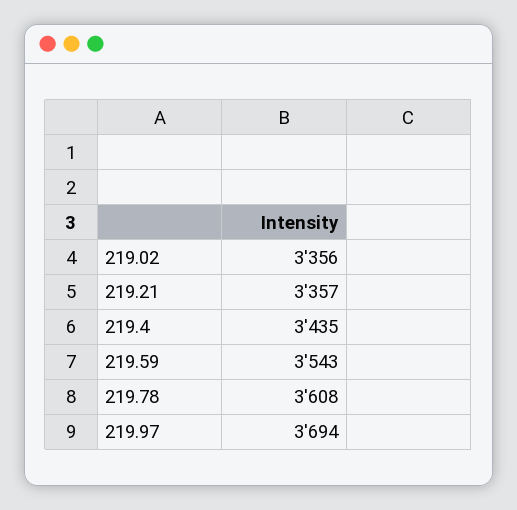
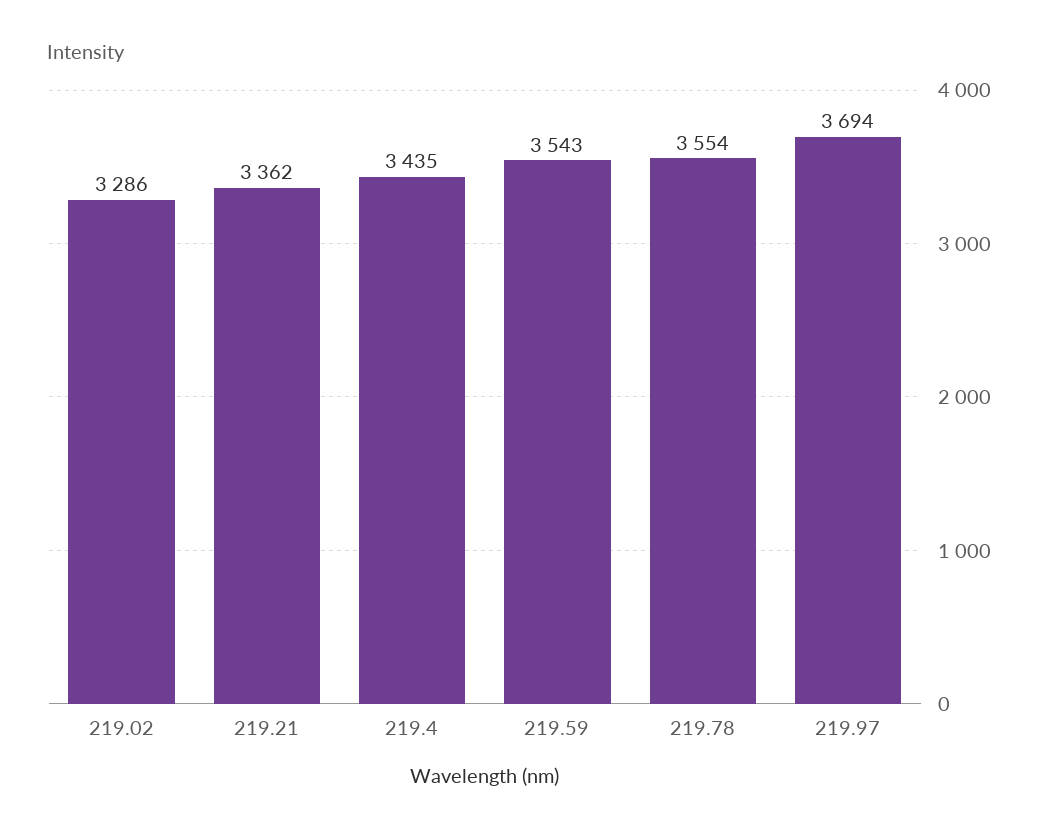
  {
-   "219.02": 3356,
+   "219.02": 3286,
-   "219.21": 3357,
+   "219.21": 3362,
    "219.4": 3435,
    "219.59": 3543,
-   "219.78": 3608,
+   "219.78": 3554,
    "219.97": 3694
  }

